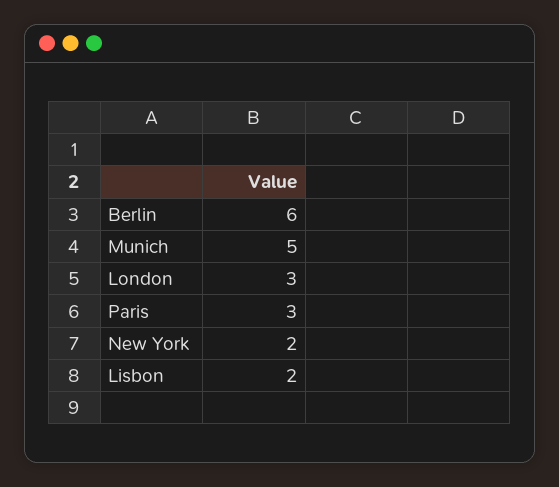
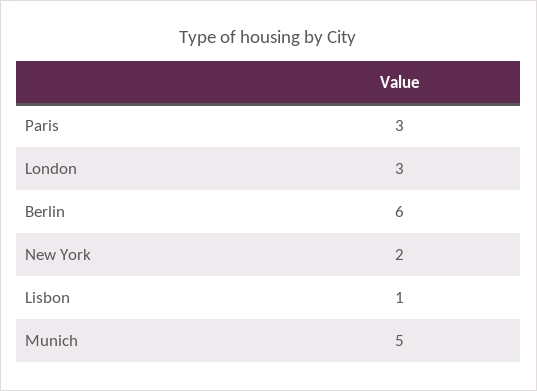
  {
    "Berlin": 6,
    "Munich": 5,
    "London": 3,
    "Paris": 3,
    "New York": 2,
-   "Lisbon": 2
+   "Lisbon": 1
  }

